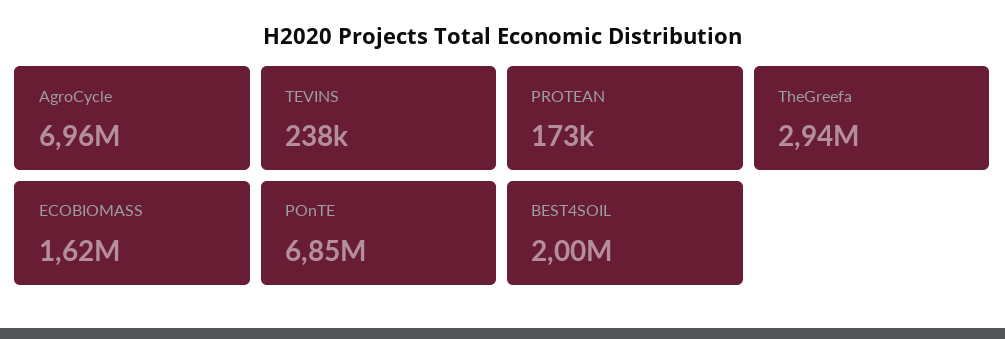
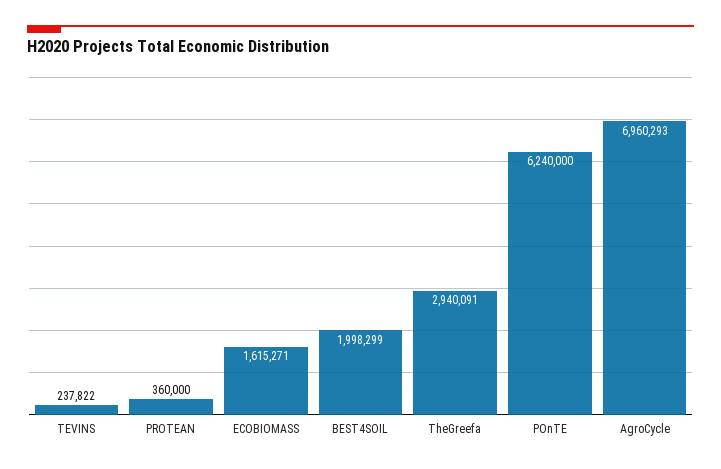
  {
    "AgroCycle": 6960293,
    "TEVINS": 237822,
-   "PROTEAN": 173000,
+   "PROTEAN": 360000,
    "TheGreefa": 2940091,
    "ECOBIOMASS": 1615271,
-   "POnTE": 6850000,
+   "POnTE": 6240000,
    "BEST4SOIL": 1998299
  }

